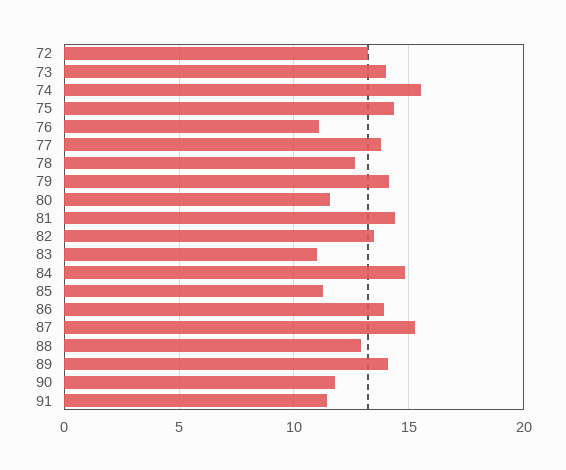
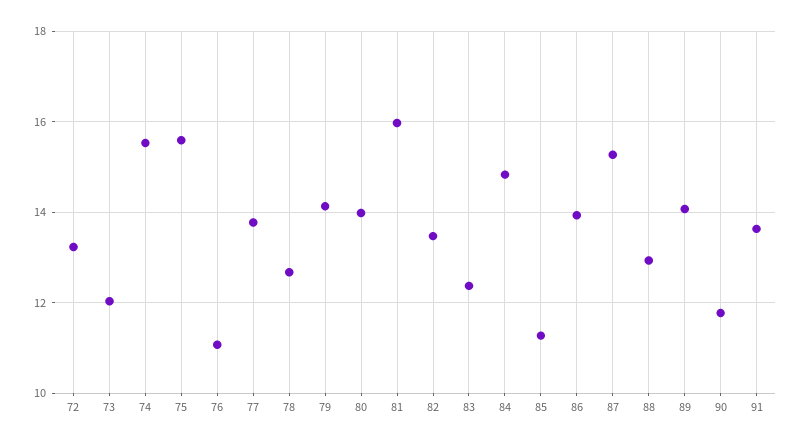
  {
    "72": 13.2,
-   "73": 14,
+   "73": 12,
    "74": 15.6,
-   "75": 14.5,
+   "75": 15.6,
    "76": 11,
    "77": 13.8,
    "78": 12.6,
    "79": 14.2,
-   "80": 11.5,
+   "80": 14,
-   "81": 14.5,
+   "81": 16,
    "82": 13.4,
-   "83": 11,
+   "83": 12.4,
    "84": 14.8,
    "85": 11.2,
    "86": 14,
    "87": 15.2,
    "88": 13,
    "89": 14,
    "90": 11.8,
-   "91": 11.5
+   "91": 13.6
  }

